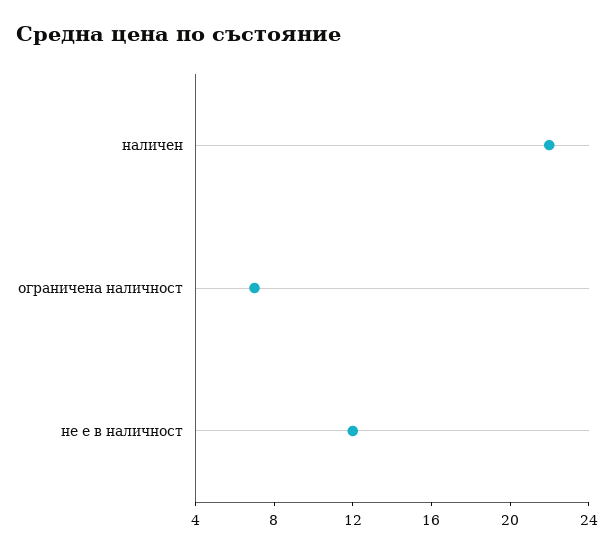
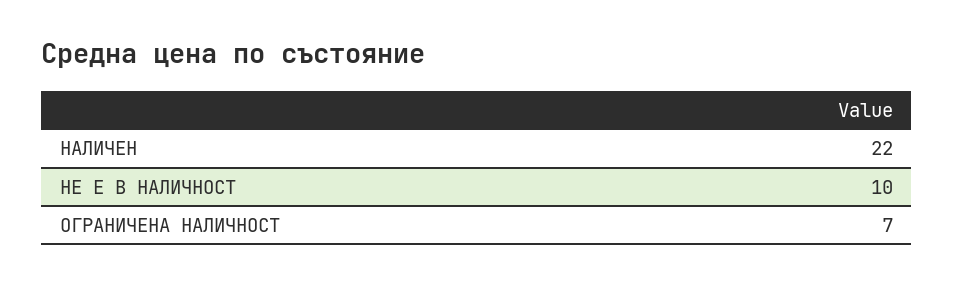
  {
    "наличен": 22,
    "ограничена наличност": 7,
-   "не е в наличност": 12
+   "не е в наличност": 10
  }

